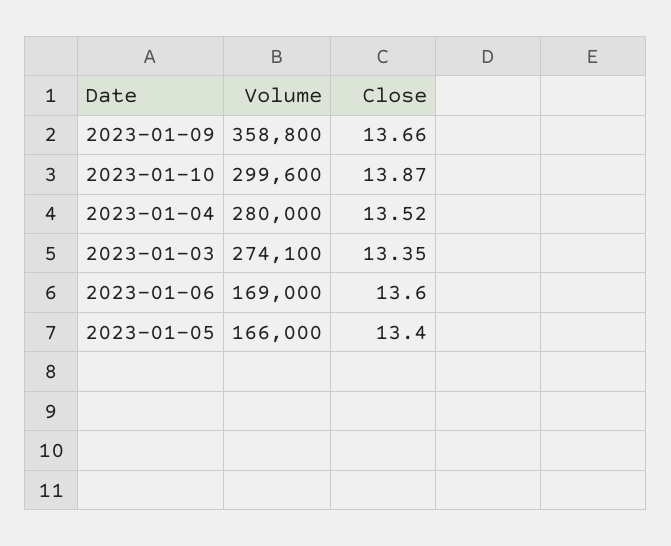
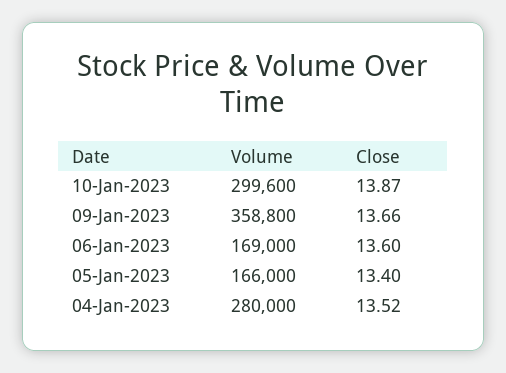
  {
    "Volume": {
      "2023-01-09": 358800,
      "2023-01-10": 299600,
      "2023-01-04": 280000,
-     "2023-01-03": 274100,
      "2023-01-06": 169000,
      "2023-01-05": 166000
    },
    "Close": {
      "2023-01-09": 13.66,
      "2023-01-10": 13.87,
      "2023-01-04": 13.52,
-     "2023-01-03": 13.35,
      "2023-01-06": 13.6,
      "2023-01-05": 13.4
    }
  }

